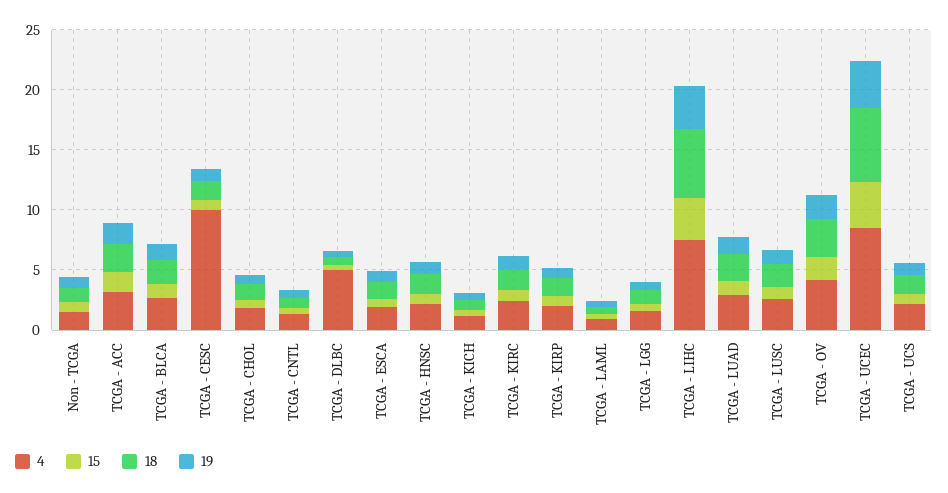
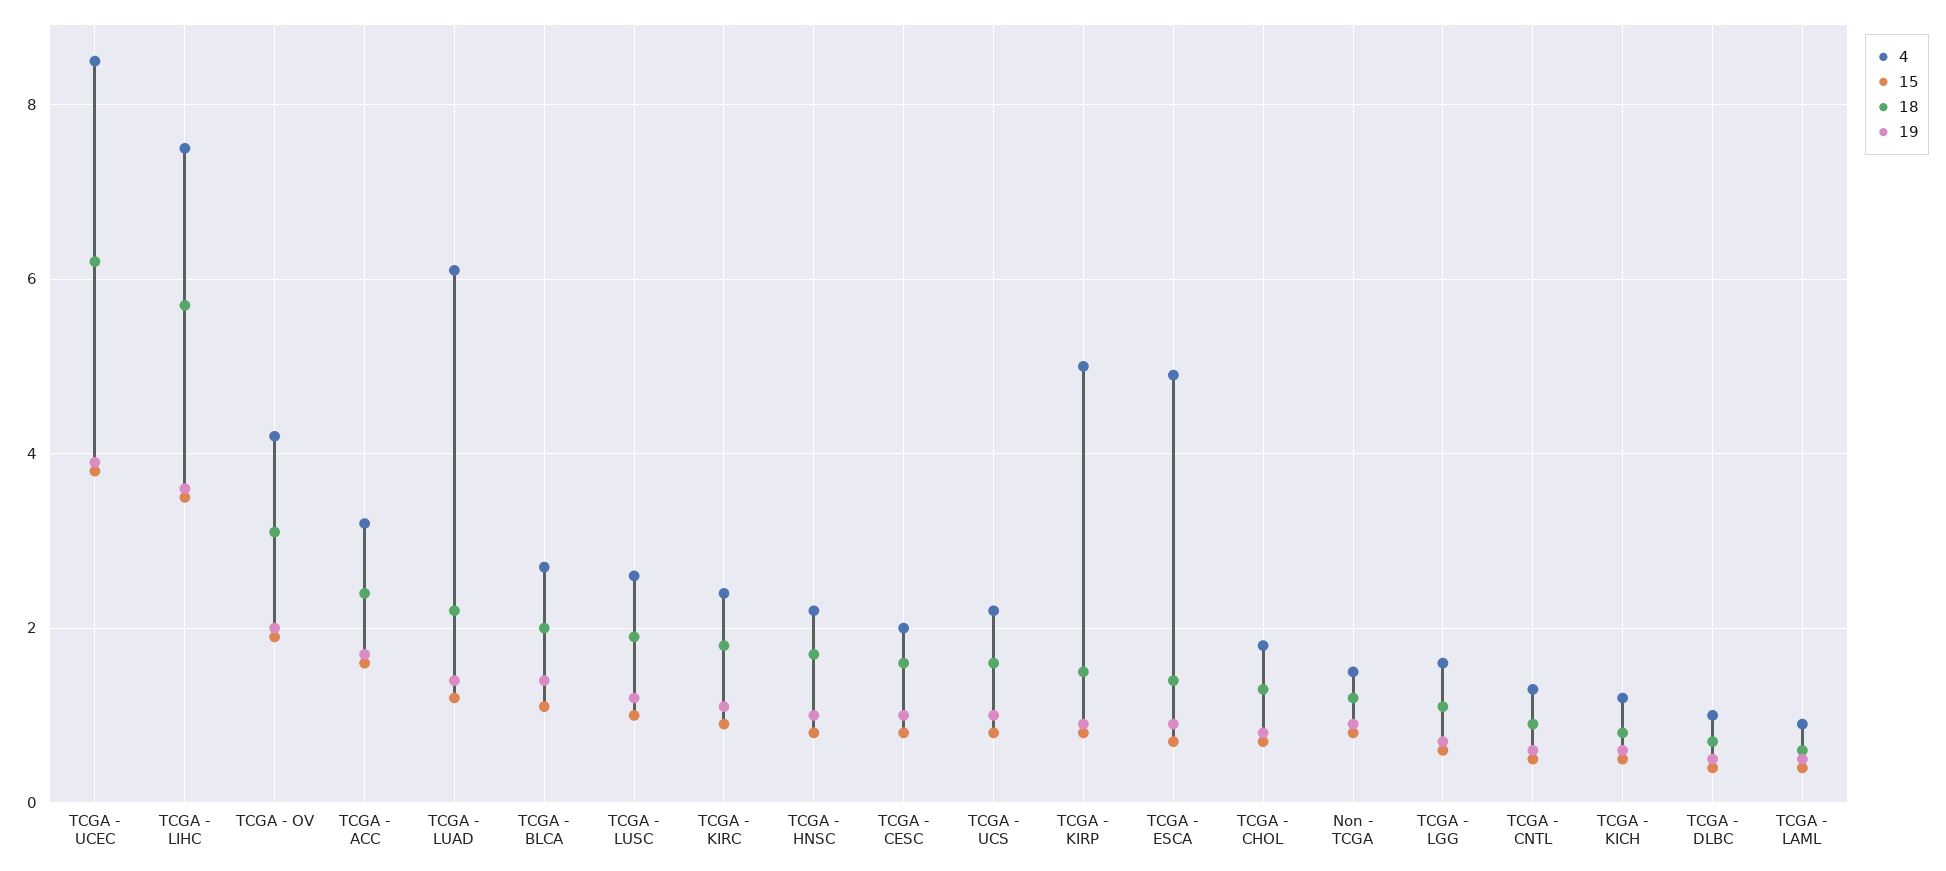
  {
    "4": {
      "Non - TCGA": 1.5,
      "TCGA - ACC": 3,
      "TCGA - BLCA": 2.5,
-     "TCGA - CESC": 10,
+     "TCGA - CESC": 2,
      "TCGA - CHOL": 2,
      "TCGA - CNTL": 1.5,
-     "TCGA - DLBC": 5,
+     "TCGA - DLBC": 1,
-     "TCGA - ESCA": 2,
+     "TCGA - ESCA": 5,
      "TCGA - HNSC": 2,
      "TCGA - KICH": 1,
      "TCGA - KIRC": 2.5,
-     "TCGA - KIRP": 2,
+     "TCGA - KIRP": 5,
      "TCGA - LAML": 1,
      "TCGA - LGG": 1.5,
      "TCGA - LIHC": 7.5,
-     "TCGA - LUAD": 3,
+     "TCGA - LUAD": 6,
      "TCGA - LUSC": 2.5,
      "TCGA - OV": 4,
      "TCGA - UCEC": 8.5,
      "TCGA - UCS": 2
    },
    "15": {
      "Non - TCGA": 1,
      "TCGA - ACC": 1.5,
      "TCGA - BLCA": 1,
      "TCGA - CESC": 1,
      "TCGA - CHOL": 0.5,
      "TCGA - CNTL": 0.5,
      "TCGA - DLBC": 0.5,
      "TCGA - ESCA": 0.5,
      "TCGA - HNSC": 1,
      "TCGA - KICH": 0.5,
      "TCGA - KIRC": 1,
      "TCGA - KIRP": 1,
      "TCGA - LAML": 0.5,
      "TCGA - LGG": 0.5,
      "TCGA - LIHC": 3.5,
      "TCGA - LUAD": 1,
      "TCGA - LUSC": 1,
      "TCGA - OV": 2,
      "TCGA - UCEC": 4,
      "TCGA - UCS": 1
    },
    "18": {
      "Non - TCGA": 1,
      "TCGA - ACC": 2.5,
      "TCGA - BLCA": 2,
      "TCGA - CESC": 1.5,
      "TCGA - CHOL": 1.5,
      "TCGA - CNTL": 1,
      "TCGA - DLBC": 0.5,
      "TCGA - ESCA": 1.5,
      "TCGA - HNSC": 1.5,
      "TCGA - KICH": 1,
      "TCGA - KIRC": 2,
      "TCGA - KIRP": 1.5,
      "TCGA - LAML": 0.5,
      "TCGA - LGG": 1,
      "TCGA - LIHC": 5.5,
      "TCGA - LUAD": 2,
      "TCGA - LUSC": 2,
      "TCGA - OV": 3,
      "TCGA - UCEC": 6,
      "TCGA - UCS": 1.5
    },
    "19": {
      "Non - TCGA": 1,
      "TCGA - ACC": 1.5,
      "TCGA - BLCA": 1.5,
      "TCGA - CESC": 1,
      "TCGA - CHOL": 1,
      "TCGA - CNTL": 0.5,
      "TCGA - DLBC": 0.5,
      "TCGA - ESCA": 1,
      "TCGA - HNSC": 1,
      "TCGA - KICH": 0.5,
      "TCGA - KIRC": 1,
      "TCGA - KIRP": 1,
      "TCGA - LAML": 0.5,
      "TCGA - LGG": 0.5,
      "TCGA - LIHC": 3.5,
      "TCGA - LUAD": 1.5,
      "TCGA - LUSC": 1,
      "TCGA - OV": 2,
      "TCGA - UCEC": 4,
      "TCGA - UCS": 1
    }
  }

